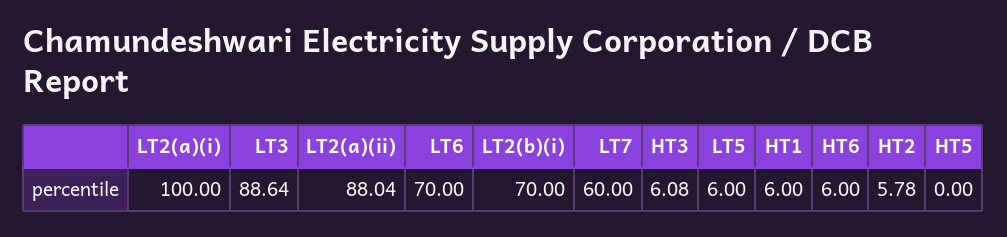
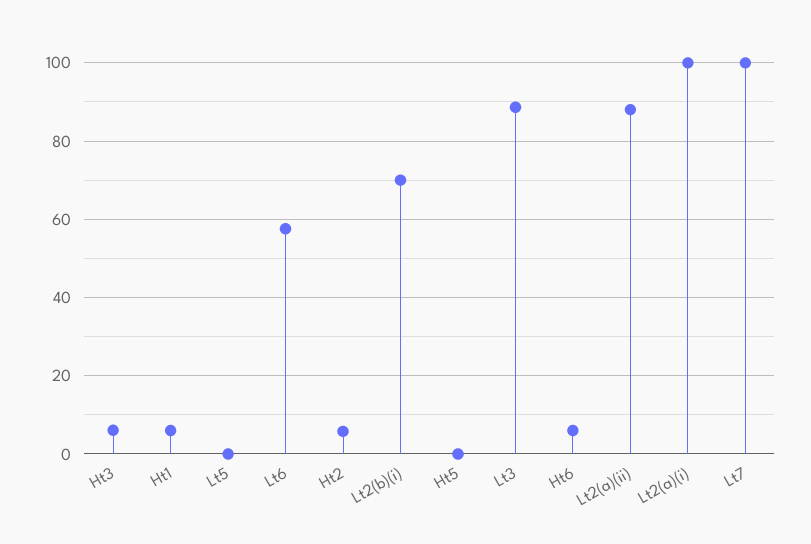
  {
    "LT2(a)(i)": 100,
    "LT3": 88.64,
    "LT2(a)(ii)": 88.04,
-   "LT6": 70,
+   "LT6": 58,
    "LT2(b)(i)": 70,
-   "LT7": 60,
+   "LT7": 100,
    "HT3": 6.08,
-   "LT5": 6,
+   "LT5": 0,
    "HT1": 6,
    "HT6": 6,
    "HT2": 5.78,
    "HT5": 0
  }

